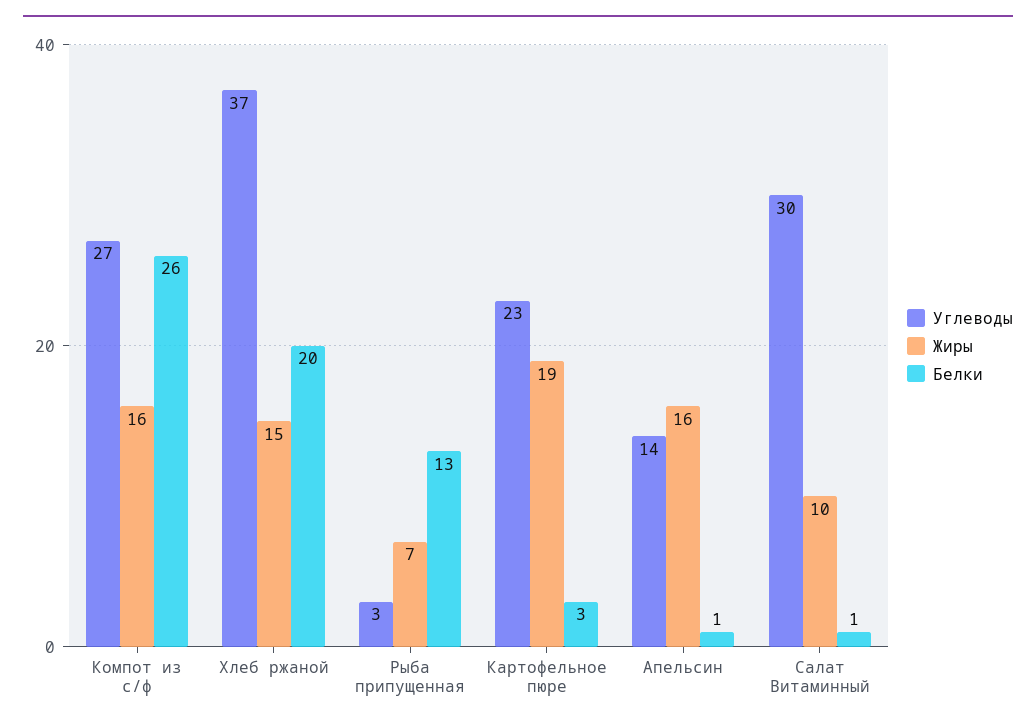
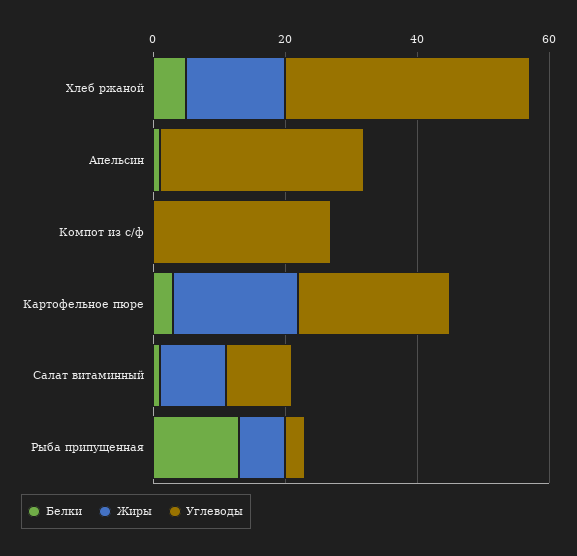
  {
    "Углеводы": {
      "Компот из с/ф": 27,
      "Хлеб ржаной": 37,
      "Рыба припущенная": 3,
      "Картофельное пюре": 23,
-     "Апельсин": 14,
+     "Апельсин": 30,
-     "Салат Витаминный": 30
+     "Салат Витаминный": 10
    },
    "Жиры": {
-     "Компот из с/ф": 16,
+     "Компот из с/ф": 0,
      "Хлеб ржаной": 15,
      "Рыба припущенная": 7,
      "Картофельное пюре": 19,
-     "Апельсин": 16,
+     "Апельсин": 0,
      "Салат Витаминный": 10
    },
    "Белки": {
-     "Компот из с/ф": 26,
+     "Компот из с/ф": 0,
-     "Хлеб ржаной": 20,
+     "Хлеб ржаной": 5,
      "Рыба припущенная": 13,
      "Картофельное пюре": 3,
      "Апельсин": 1,
      "Салат Витаминный": 1
    }
  }

